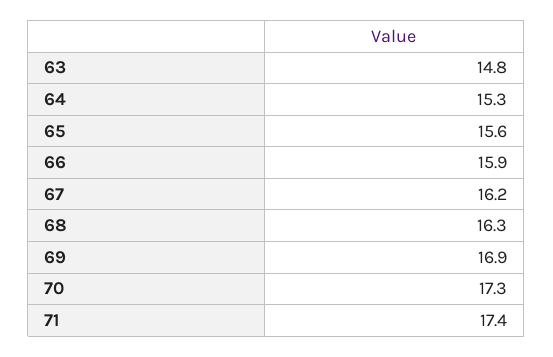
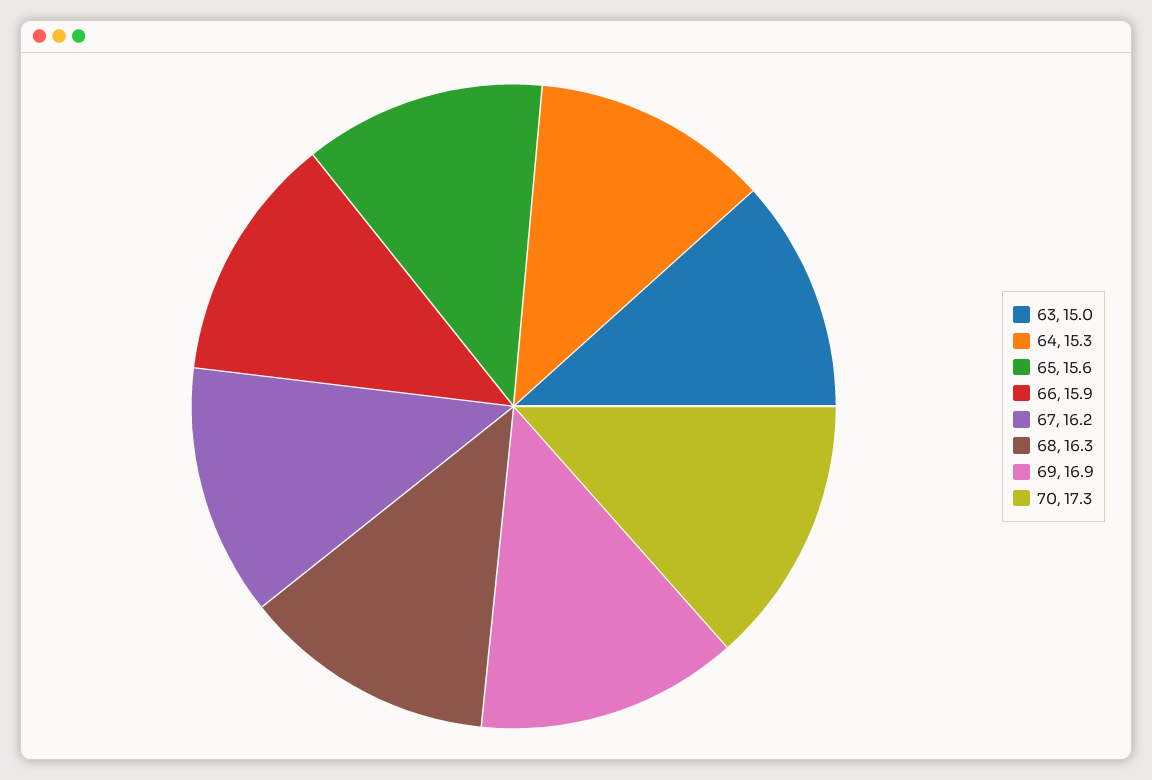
  {
-   "63": 14.8,
+   "63": 15,
    "64": 15.3,
    "65": 15.6,
    "66": 15.9,
    "67": 16.2,
    "68": 16.3,
    "69": 16.9,
-   "70": 17.3,
+   "70": 17.3
-   "71": 17.4
  }

